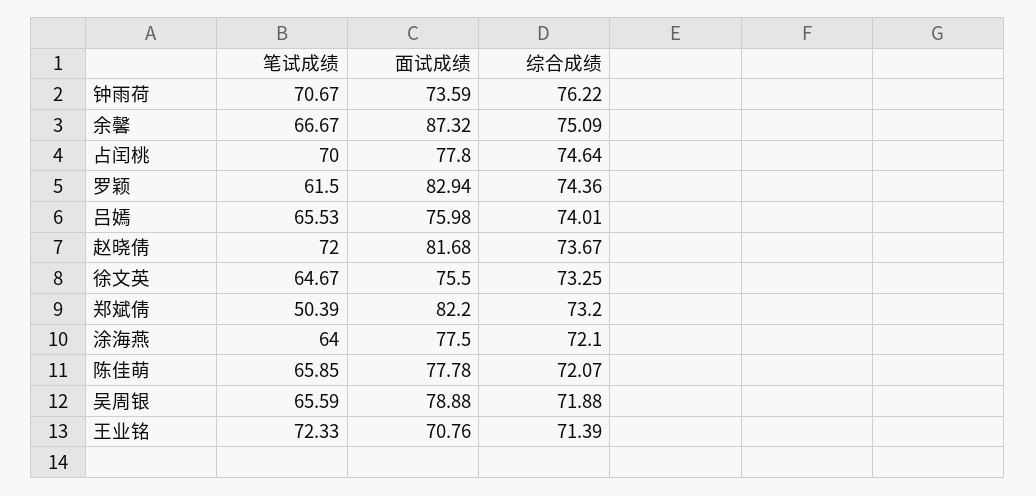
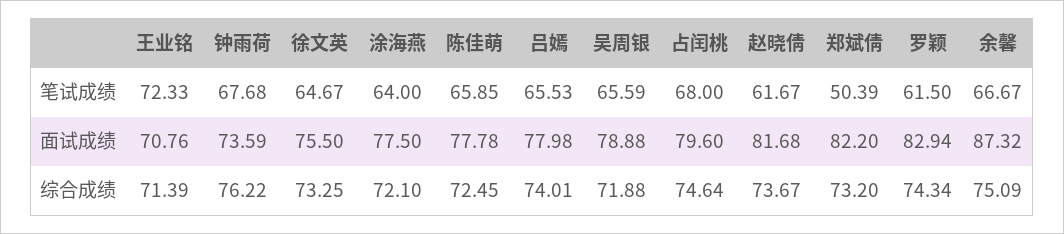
  {
    "笔试成绩": {
-     "钟雨荷": 70.67,
+     "钟雨荷": 67.68,
      "余馨": 66.67,
-     "占闰桃": 70,
+     "占闰桃": 68,
      "罗颖": 61.5,
      "吕嫣": 65.53,
-     "赵晓倩": 72,
+     "赵晓倩": 61.67,
      "徐文英": 64.67,
      "郑斌倩": 50.39,
      "涂海燕": 64,
      "陈佳萌": 65.85,
      "吴周银": 65.59,
      "王业铭": 72.33
    },
    "面试成绩": {
      "钟雨荷": 73.59,
      "余馨": 87.32,
-     "占闰桃": 77.8,
+     "占闰桃": 79.6,
      "罗颖": 82.94,
-     "吕嫣": 75.98,
+     "吕嫣": 77.98,
      "赵晓倩": 81.68,
      "徐文英": 75.5,
      "郑斌倩": 82.2,
      "涂海燕": 77.5,
      "陈佳萌": 77.78,
      "吴周银": 78.88,
      "王业铭": 70.76
    },
    "综合成绩": {
      "钟雨荷": 76.22,
      "余馨": 75.09,
      "占闰桃": 74.64,
-     "罗颖": 74.36,
+     "罗颖": 74.34,
      "吕嫣": 74.01,
      "赵晓倩": 73.67,
      "徐文英": 73.25,
      "郑斌倩": 73.2,
      "涂海燕": 72.1,
-     "陈佳萌": 72.07,
+     "陈佳萌": 72.45,
      "吴周银": 71.88,
      "王业铭": 71.39
    }
  }

